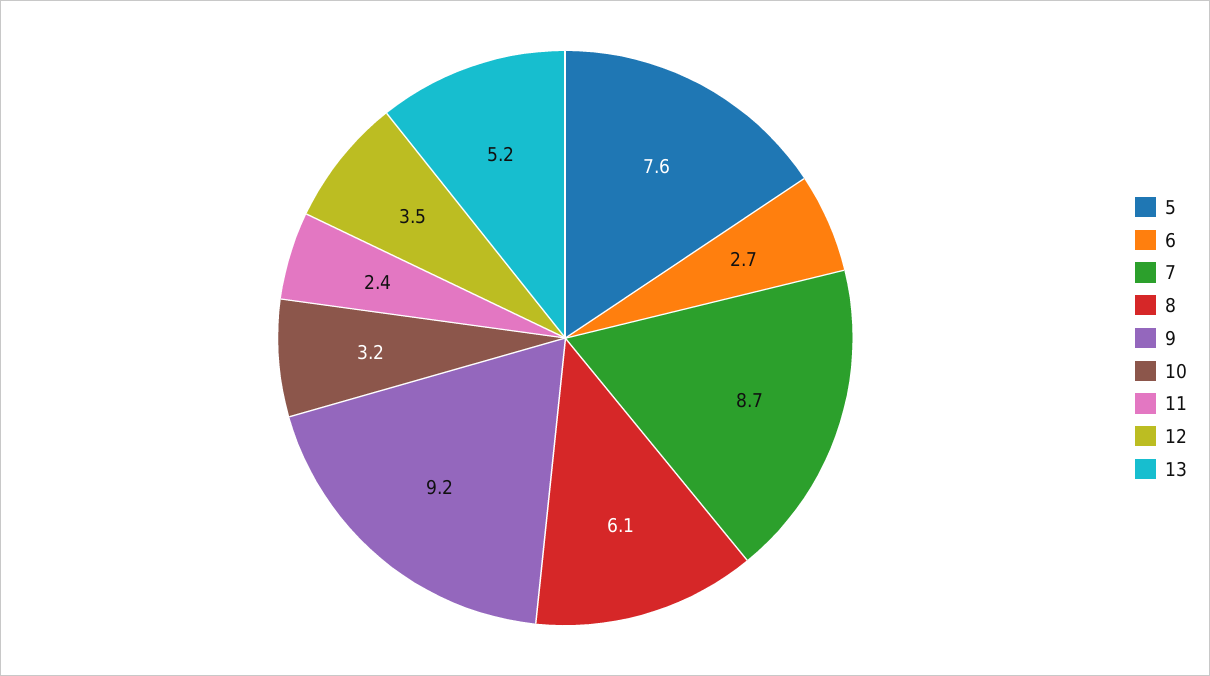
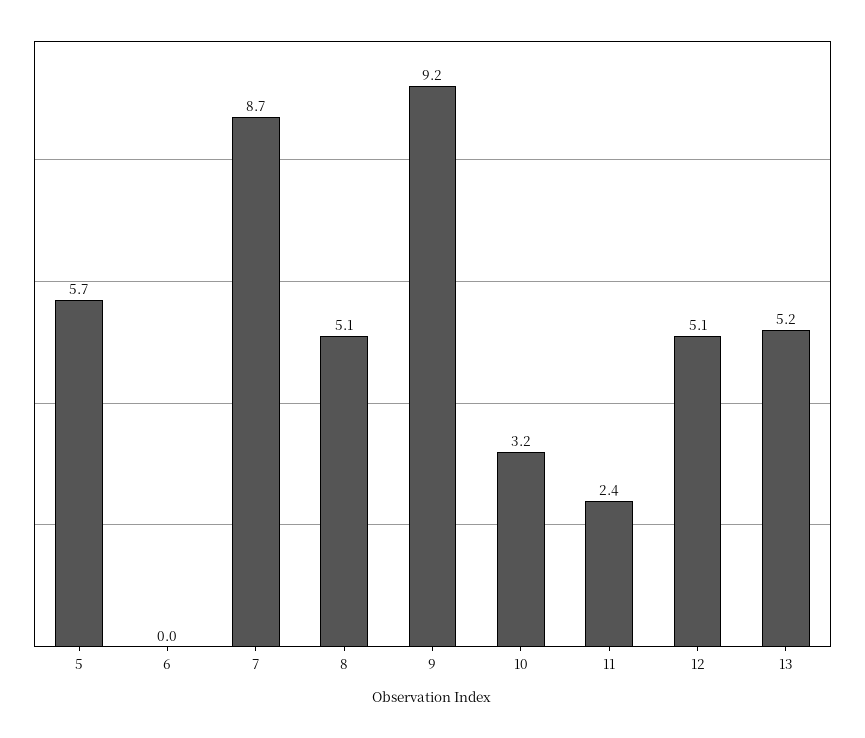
  {
-   "5": 7.6,
+   "5": 5.7,
-   "6": 2.7,
+   "6": 0,
    "7": 8.7,
-   "8": 6.1,
+   "8": 5.1,
    "9": 9.2,
    "10": 3.2,
    "11": 2.4,
-   "12": 3.5,
+   "12": 5.1,
    "13": 5.2
  }

